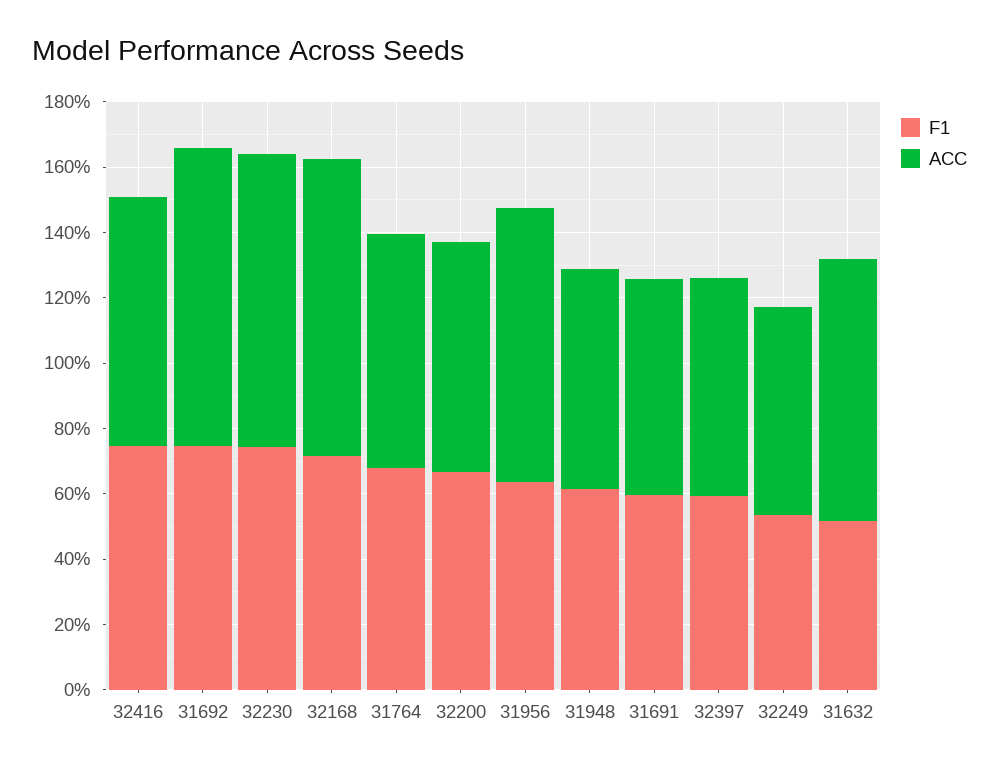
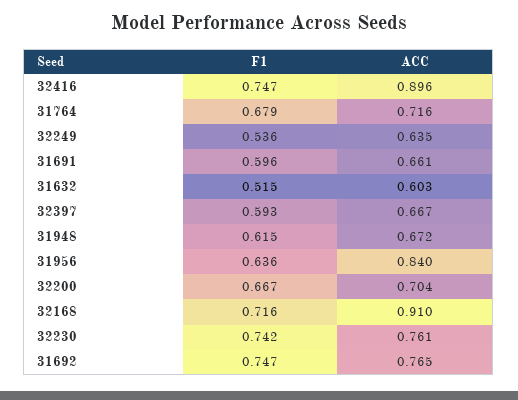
  {
    "F1": {
      "32416": 0.747,
      "31692": 0.747,
      "32230": 0.742,
      "32168": 0.716,
      "31764": 0.679,
      "32200": 0.667,
      "31956": 0.636,
      "31948": 0.615,
      "31691": 0.596,
      "32397": 0.593,
      "32249": 0.536,
      "31632": 0.515
    },
    "ACC": {
-     "32416": 0.75,
+     "32416": 0.896,
-     "31692": 0.9,
+     "31692": 0.765,
-     "32230": 0.9,
+     "32230": 0.761,
      "32168": 0.91,
      "31764": 0.716,
      "32200": 0.704,
      "31956": 0.84,
      "31948": 0.672,
      "31691": 0.661,
      "32397": 0.667,
      "32249": 0.635,
-     "31632": 0.8
+     "31632": 0.603
    }
  }

